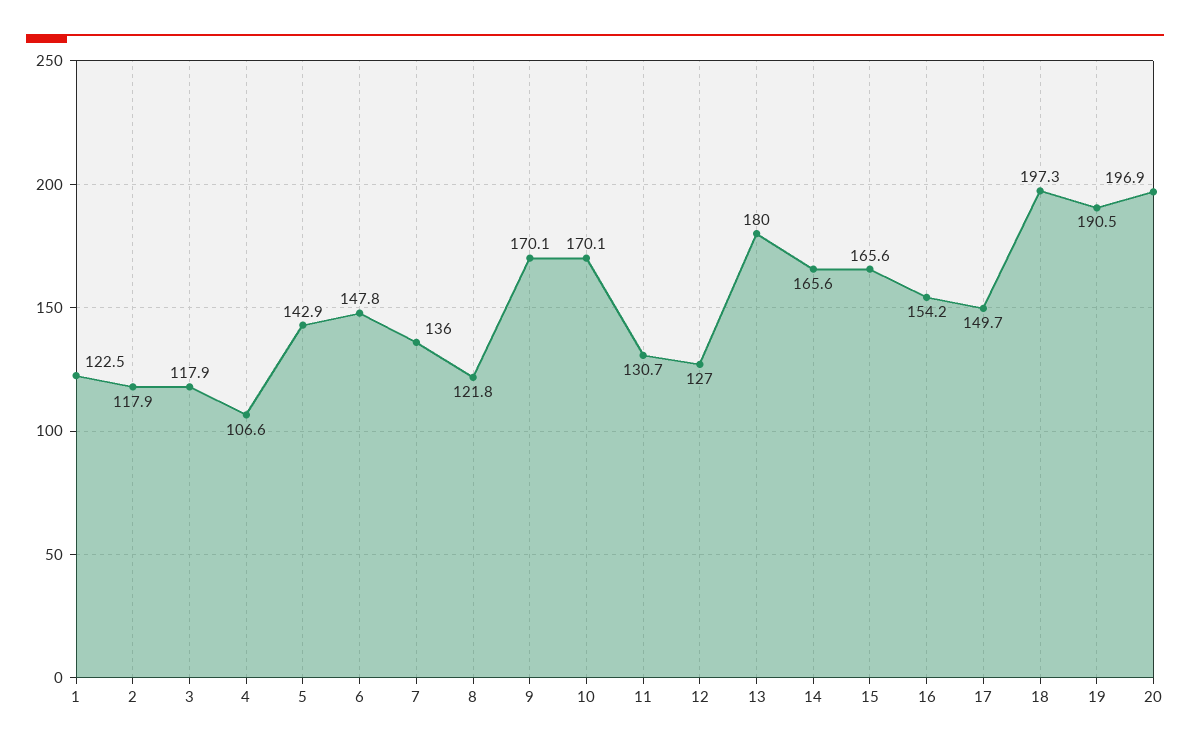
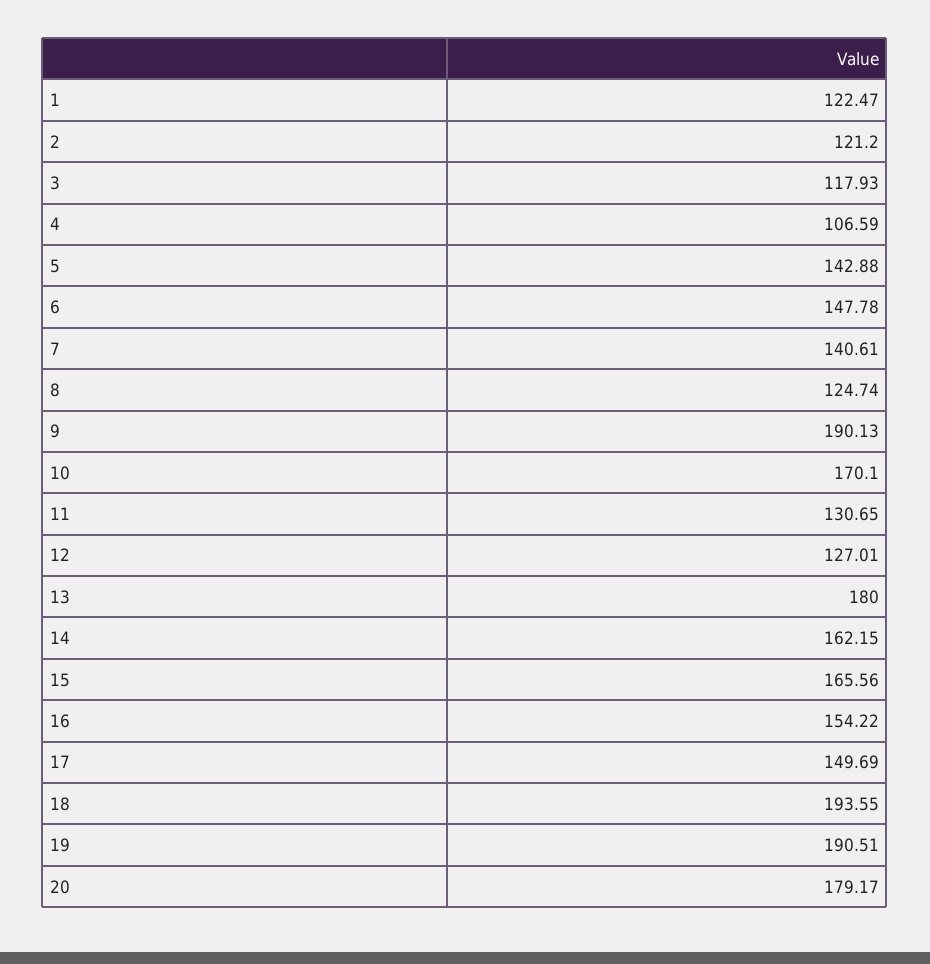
  {
    "1": 122.47,
-   "2": 117.9,
+   "2": 121.2,
    "3": 117.93,
    "4": 106.59,
    "5": 142.88,
    "6": 147.78,
-   "7": 136,
+   "7": 140.61,
-   "8": 121.8,
+   "8": 124.74,
-   "9": 170.1,
+   "9": 190.13,
    "10": 170.1,
    "11": 130.65,
    "12": 127.01,
    "13": 180,
-   "14": 165.6,
+   "14": 162.15,
    "15": 165.56,
    "16": 154.22,
    "17": 149.69,
-   "18": 197.3,
+   "18": 193.55,
    "19": 190.51,
-   "20": 196.9
+   "20": 179.17
  }

